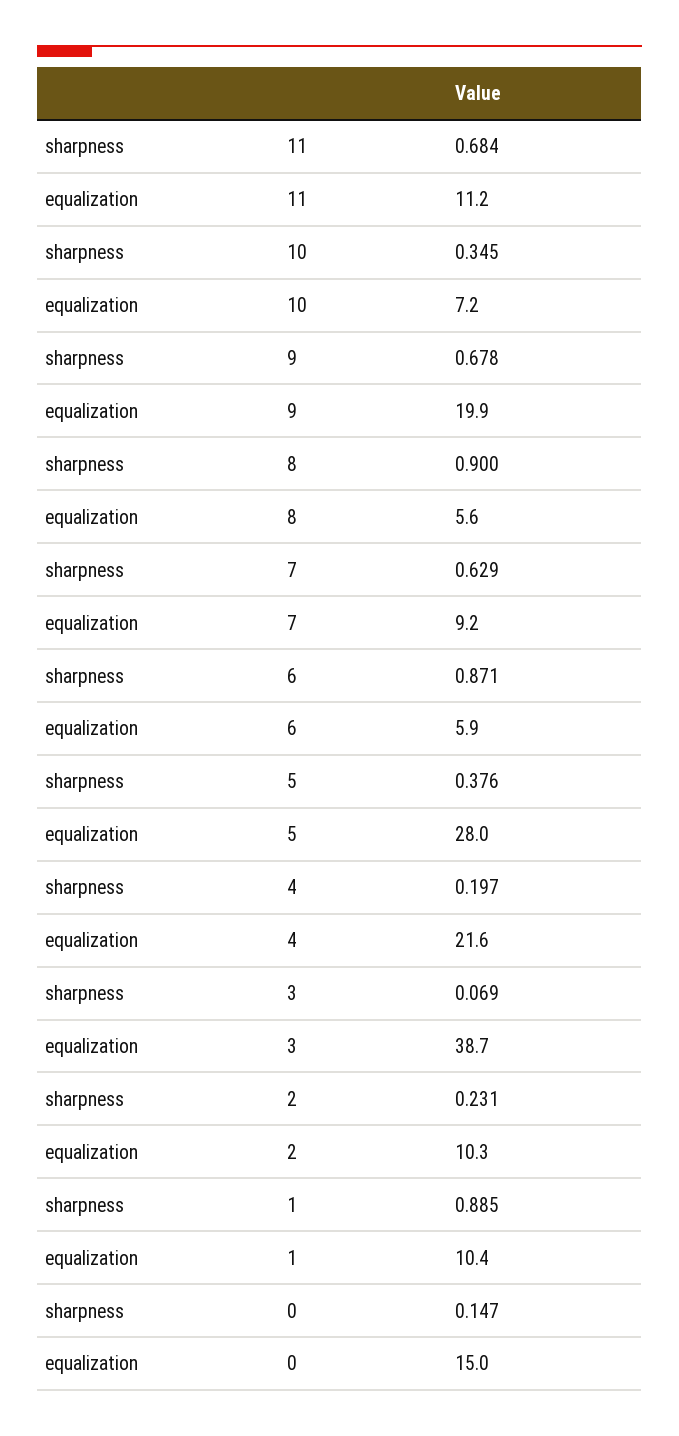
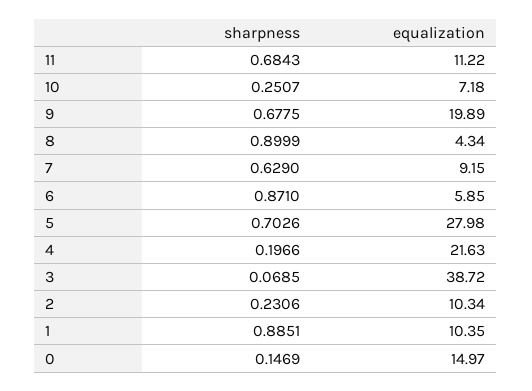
  {
    "sharpness": {
      "11": 0.6843,
-     "10": 0.345,
+     "10": 0.2507,
      "9": 0.6775,
      "8": 0.8999,
      "7": 0.629,
      "6": 0.871,
-     "5": 0.376,
+     "5": 0.7026,
      "4": 0.1966,
      "3": 0.0685,
      "2": 0.2306,
      "1": 0.8851,
      "0": 0.1469
    },
    "equalization": {
      "11": 11.22,
      "10": 7.18,
      "9": 19.89,
-     "8": 5.6,
+     "8": 4.34,
      "7": 9.15,
      "6": 5.85,
      "5": 27.98,
      "4": 21.63,
      "3": 38.72,
      "2": 10.34,
      "1": 10.35,
      "0": 14.97
    }
  }

